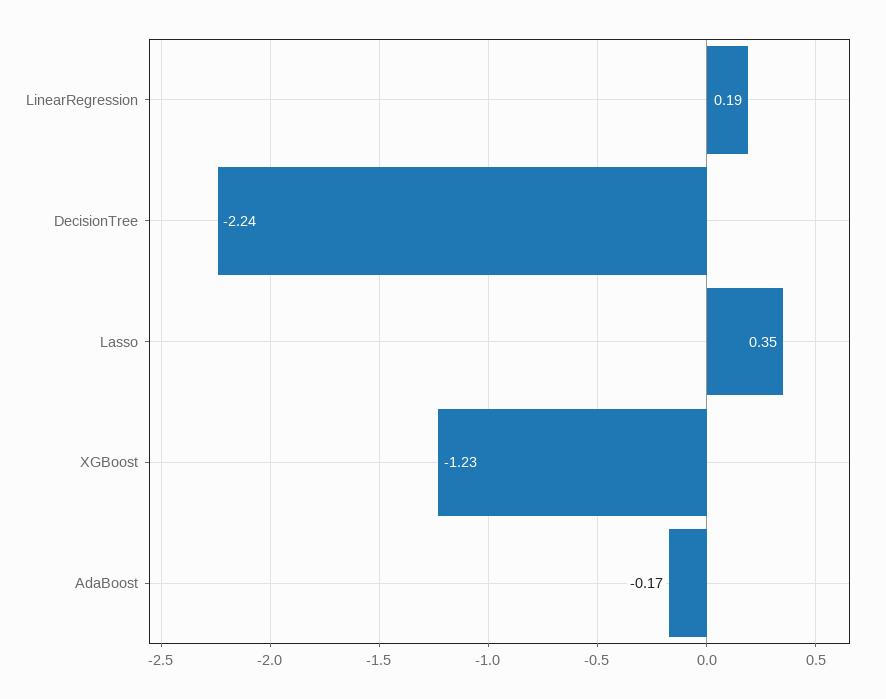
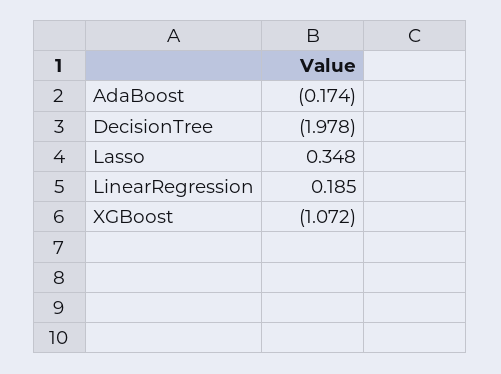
  {
    "LinearRegression": 0.185,
-   "DecisionTree": -2.24,
+   "DecisionTree": -1.978,
    "Lasso": 0.348,
-   "XGBoost": -1.23,
+   "XGBoost": -1.072,
    "AdaBoost": -0.174
  }

